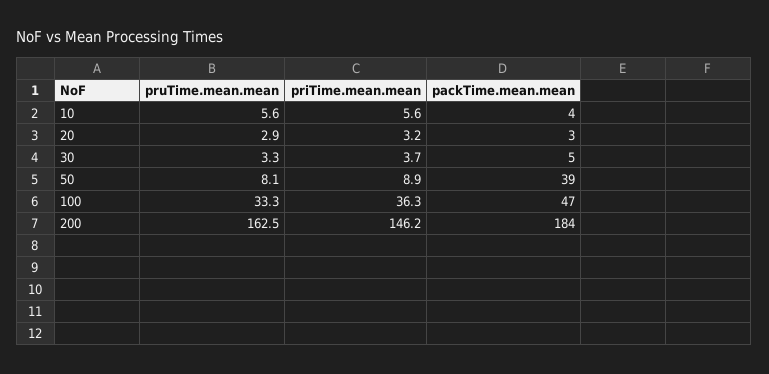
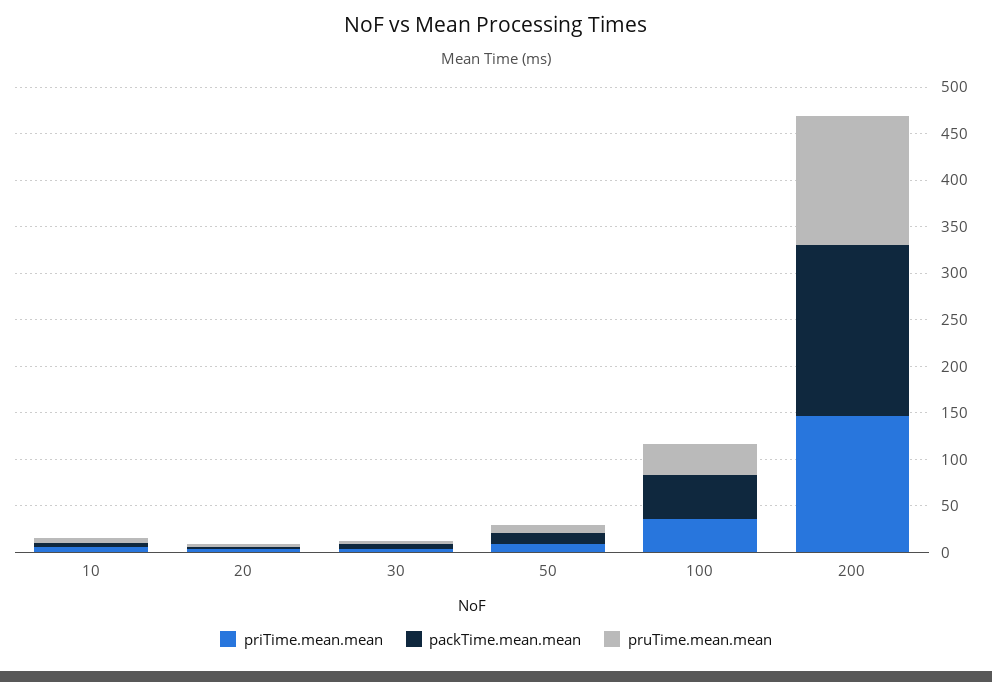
  {
    "pruTime.mean.mean": {
      "10": 5.6,
      "20": 2.9,
      "30": 3.3,
      "50": 8.1,
      "100": 33.3,
-     "200": 162.5
+     "200": 140
    },
    "priTime.mean.mean": {
      "10": 5.6,
      "20": 3.2,
      "30": 3.7,
      "50": 8.9,
      "100": 36.3,
      "200": 146.2
    },
    "packTime.mean.mean": {
      "10": 4,
      "20": 3,
      "30": 5,
-     "50": 39,
+     "50": 10,
      "100": 47,
      "200": 184
    }
  }

